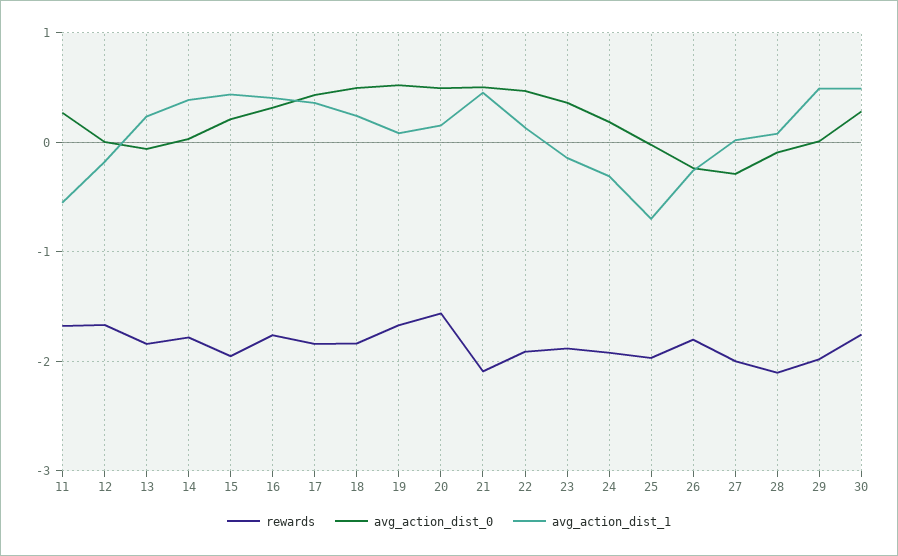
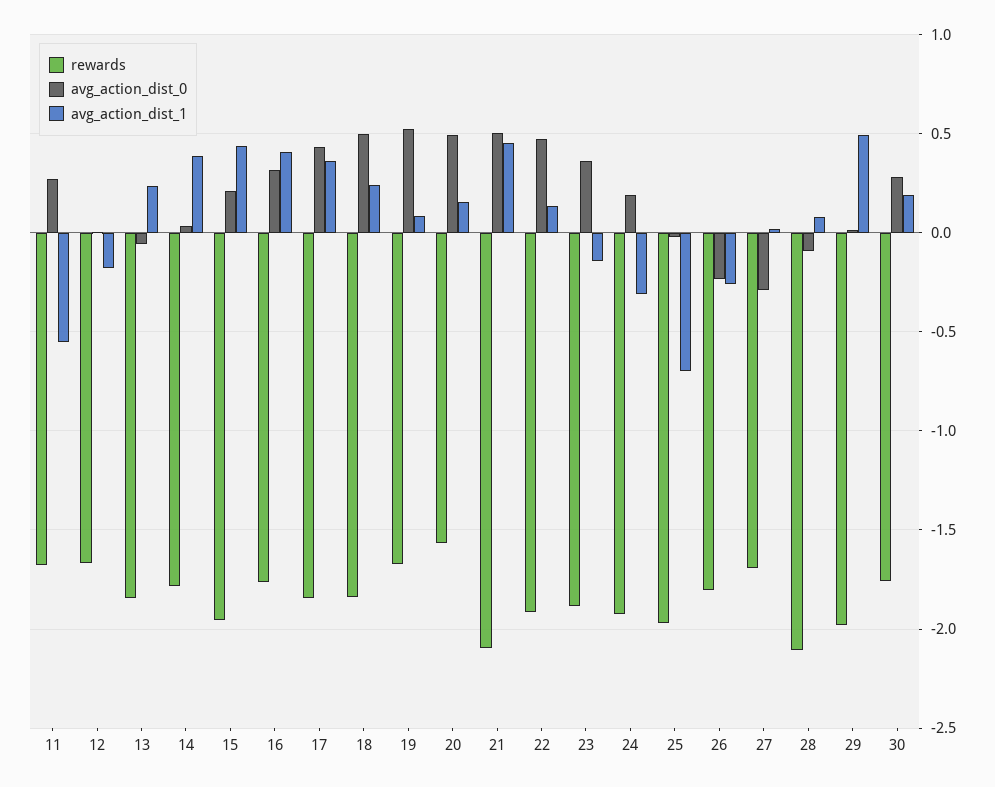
  {
    "rewards": {
      "11": -1.7,
      "12": -1.65,
      "13": -1.85,
      "14": -1.8,
      "15": -1.95,
      "16": -1.75,
      "17": -1.85,
      "18": -1.85,
      "19": -1.65,
      "20": -1.55,
      "21": -2.1,
      "22": -1.9,
      "23": -1.9,
      "24": -1.9,
      "25": -1.95,
      "26": -1.8,
-     "27": -2,
+     "27": -1.7,
      "28": -2.1,
      "29": -2,
      "30": -1.75
    },
    "avg_action_dist_0": {
      "11": 0.25,
      "12": 0,
      "13": -0.05,
      "14": 0.05,
      "15": 0.2,
      "16": 0.3,
      "17": 0.45,
      "18": 0.5,
      "19": 0.5,
      "20": 0.5,
      "21": 0.5,
      "22": 0.45,
      "23": 0.35,
      "24": 0.2,
      "25": 0,
      "26": -0.25,
      "27": -0.3,
      "28": -0.1,
      "29": 0,
      "30": 0.3
    },
    "avg_action_dist_1": {
      "11": -0.55,
      "12": -0.2,
      "13": 0.25,
      "14": 0.4,
      "15": 0.45,
      "16": 0.4,
      "17": 0.35,
      "18": 0.25,
      "19": 0.1,
      "20": 0.15,
      "21": 0.45,
      "22": 0.15,
      "23": -0.15,
      "24": -0.3,
      "25": -0.7,
      "26": -0.25,
      "27": 0,
      "28": 0.1,
      "29": 0.5,
-     "30": 0.5
+     "30": 0.2
    }
  }

